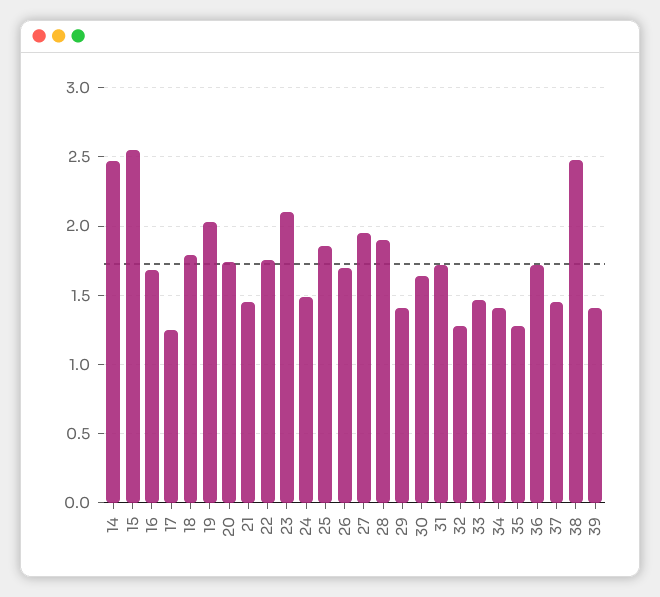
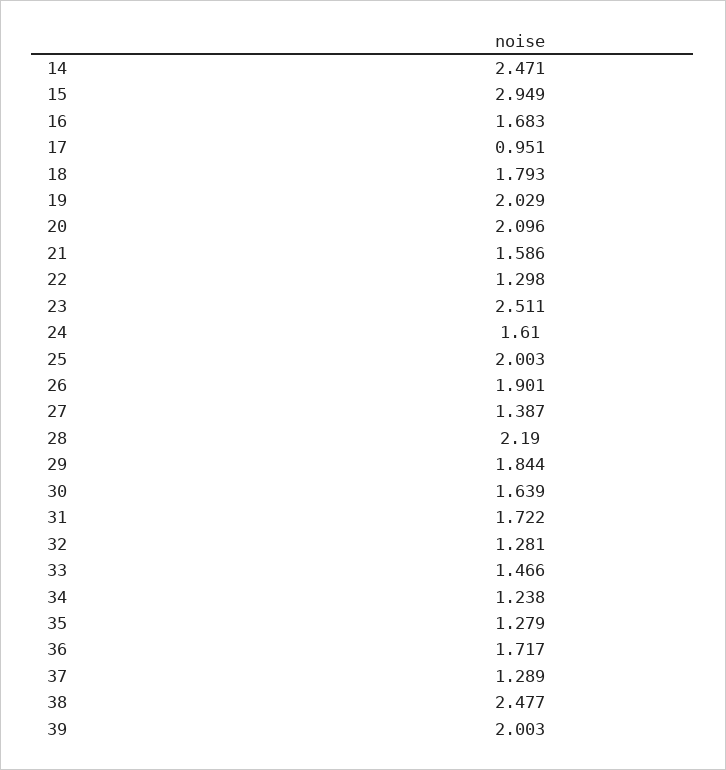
  {
    "14": 2.471,
-   "15": 2.55,
+   "15": 2.949,
    "16": 1.683,
-   "17": 1.25,
+   "17": 0.951,
    "18": 1.793,
    "19": 2.029,
-   "20": 1.75,
+   "20": 2.096,
-   "21": 1.45,
+   "21": 1.586,
-   "22": 1.75,
+   "22": 1.298,
-   "23": 2.1,
+   "23": 2.511,
-   "24": 1.5,
+   "24": 1.61,
-   "25": 1.85,
+   "25": 2.003,
-   "26": 1.7,
+   "26": 1.901,
-   "27": 1.95,
+   "27": 1.387,
-   "28": 1.9,
+   "28": 2.19,
-   "29": 1.4,
+   "29": 1.844,
    "30": 1.639,
    "31": 1.722,
    "32": 1.281,
    "33": 1.466,
-   "34": 1.4,
+   "34": 1.238,
    "35": 1.279,
    "36": 1.717,
-   "37": 1.45,
+   "37": 1.289,
    "38": 2.477,
-   "39": 1.4
+   "39": 2.003
  }

